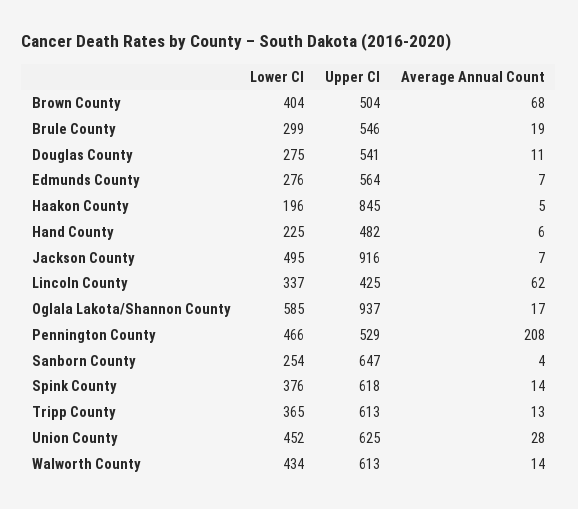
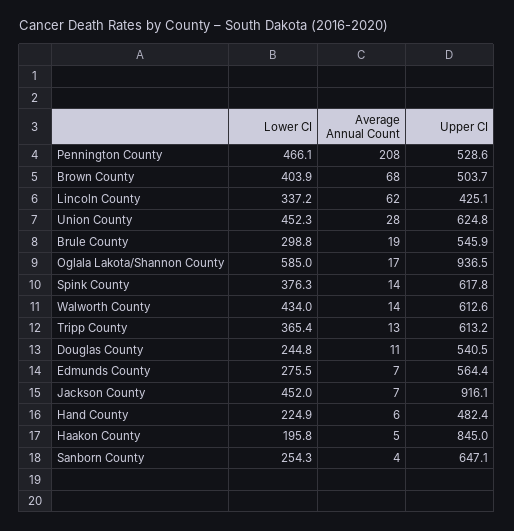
  {
    "Lower CI": {
      "Brown County": 403.9,
      "Brule County": 298.8,
-     "Douglas County": 275,
+     "Douglas County": 244.8,
      "Edmunds County": 275.5,
      "Haakon County": 195.8,
      "Hand County": 224.9,
-     "Jackson County": 495,
+     "Jackson County": 452,
      "Lincoln County": 337.2,
      "Oglala Lakota/Shannon County": 585,
      "Pennington County": 466.1,
      "Sanborn County": 254.3,
      "Spink County": 376.3,
      "Tripp County": 365.4,
      "Union County": 452.3,
      "Walworth County": 434
    },
    "Upper CI": {
      "Brown County": 503.7,
      "Brule County": 545.9,
      "Douglas County": 540.5,
      "Edmunds County": 564.4,
      "Haakon County": 845,
      "Hand County": 482.4,
      "Jackson County": 916.1,
      "Lincoln County": 425.1,
      "Oglala Lakota/Shannon County": 936.5,
      "Pennington County": 528.6,
      "Sanborn County": 647.1,
      "Spink County": 617.8,
      "Tripp County": 613.2,
      "Union County": 624.8,
      "Walworth County": 612.6
    },
    "Average Annual Count": {
      "Brown County": 68,
      "Brule County": 19,
      "Douglas County": 11,
      "Edmunds County": 7,
      "Haakon County": 5,
      "Hand County": 6,
      "Jackson County": 7,
      "Lincoln County": 62,
      "Oglala Lakota/Shannon County": 17,
      "Pennington County": 208,
      "Sanborn County": 4,
      "Spink County": 14,
      "Tripp County": 13,
      "Union County": 28,
      "Walworth County": 14
    }
  }

